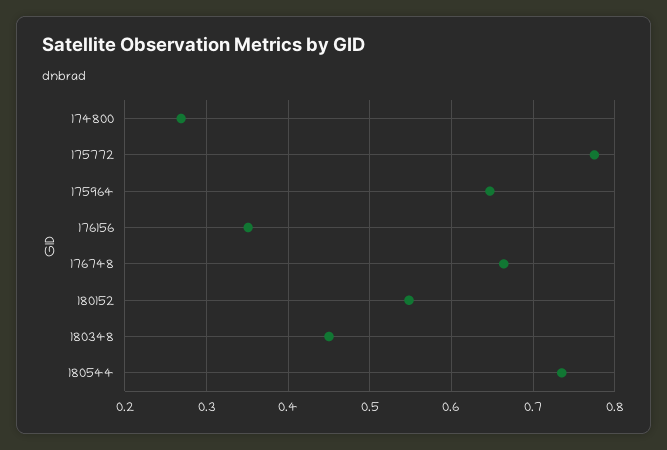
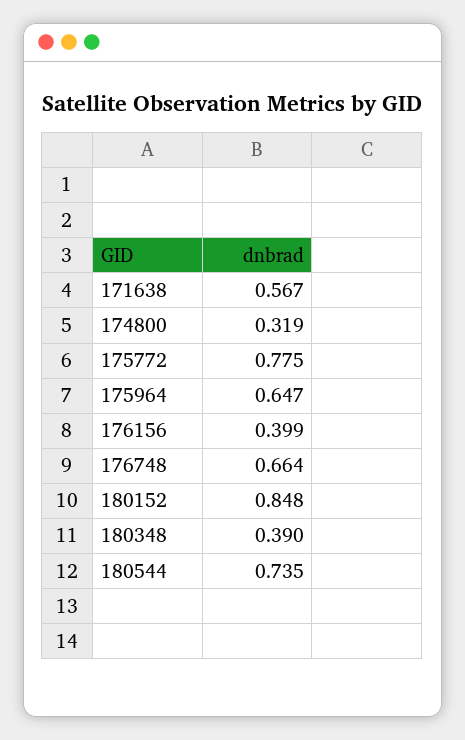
  {
-   "174800": 0.27,
+   "174800": 0.319,
    "175772": 0.775,
    "175964": 0.647,
-   "176156": 0.35,
+   "176156": 0.399,
    "176748": 0.664,
-   "180152": 0.55,
+   "180152": 0.848,
-   "180348": 0.45,
+   "180348": 0.39,
-   "180544": 0.735
+   "180544": 0.735,
+   "171638": 0.567
  }

